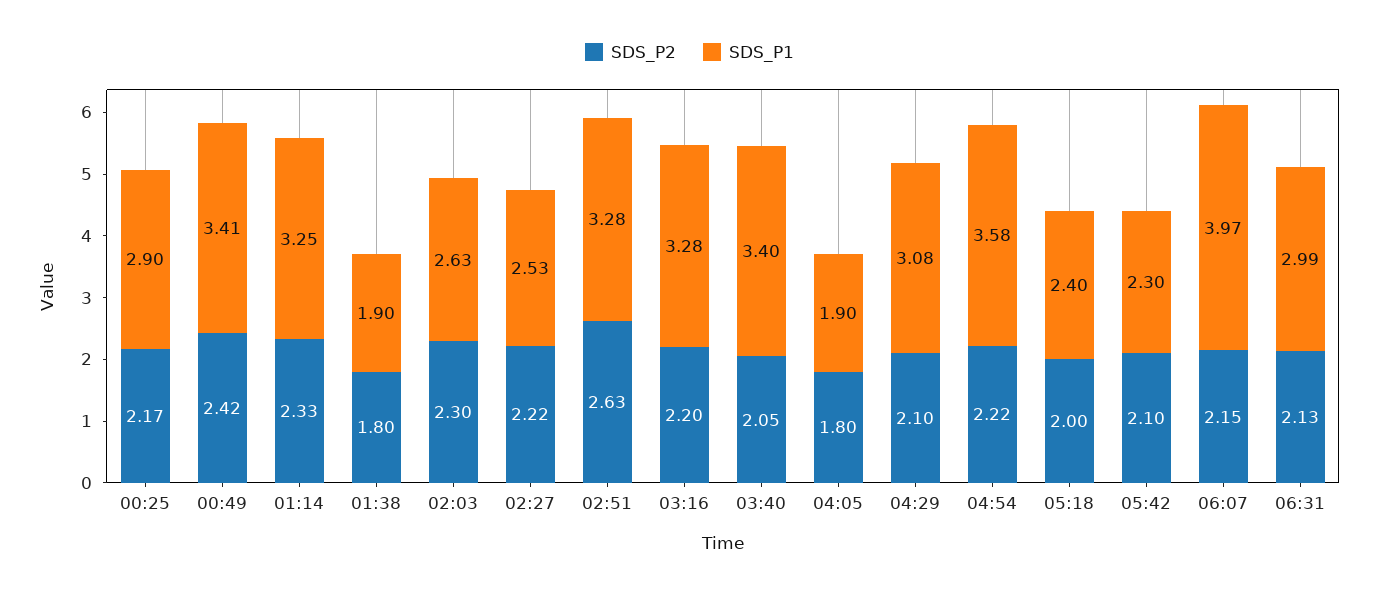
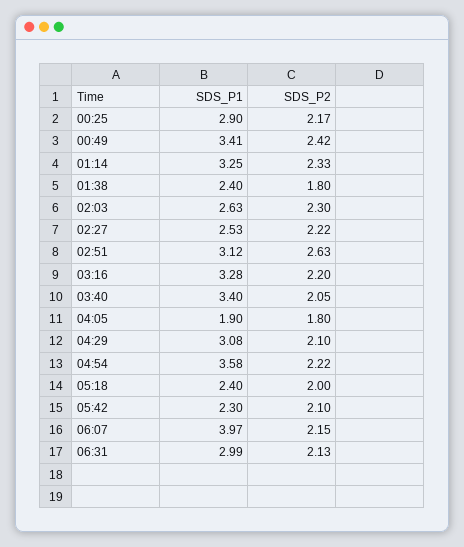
  {
    "SDS_P2": {
      "00:25": 2.17,
      "00:49": 2.42,
      "01:14": 2.33,
      "01:38": 1.8,
      "02:03": 2.3,
      "02:27": 2.22,
      "02:51": 2.63,
      "03:16": 2.2,
      "03:40": 2.05,
      "04:05": 1.8,
      "04:29": 2.1,
      "04:54": 2.22,
      "05:18": 2,
      "05:42": 2.1,
      "06:07": 2.15,
      "06:31": 2.13
    },
    "SDS_P1": {
      "00:25": 2.9,
      "00:49": 3.41,
      "01:14": 3.25,
-     "01:38": 1.9,
+     "01:38": 2.4,
      "02:03": 2.63,
      "02:27": 2.53,
-     "02:51": 3.28,
+     "02:51": 3.12,
      "03:16": 3.28,
      "03:40": 3.4,
      "04:05": 1.9,
      "04:29": 3.08,
      "04:54": 3.58,
      "05:18": 2.4,
      "05:42": 2.3,
      "06:07": 3.97,
      "06:31": 2.99
    }
  }

